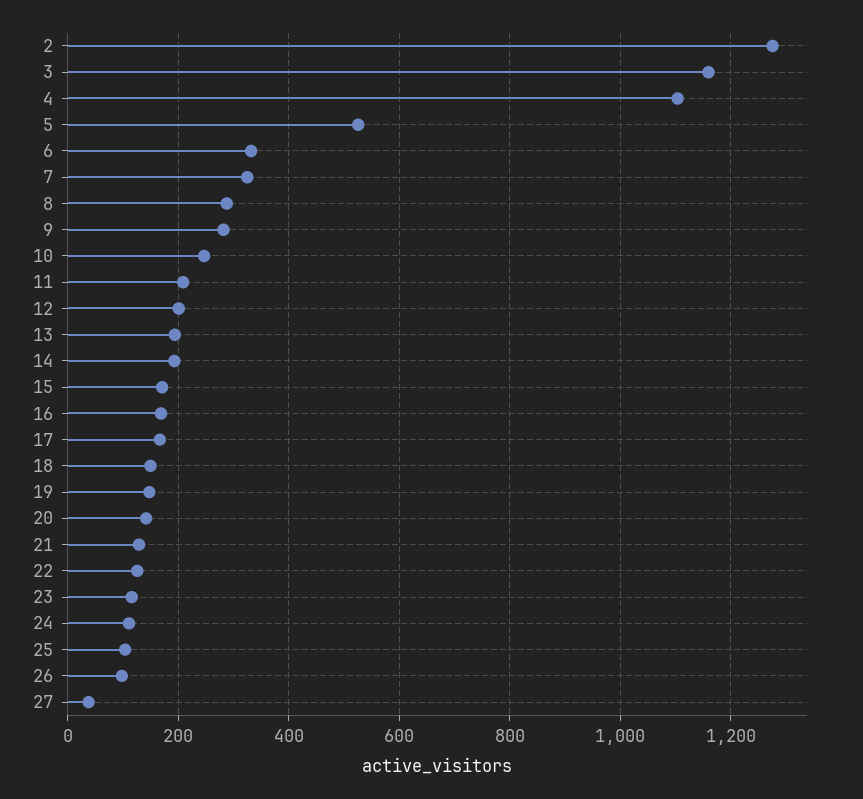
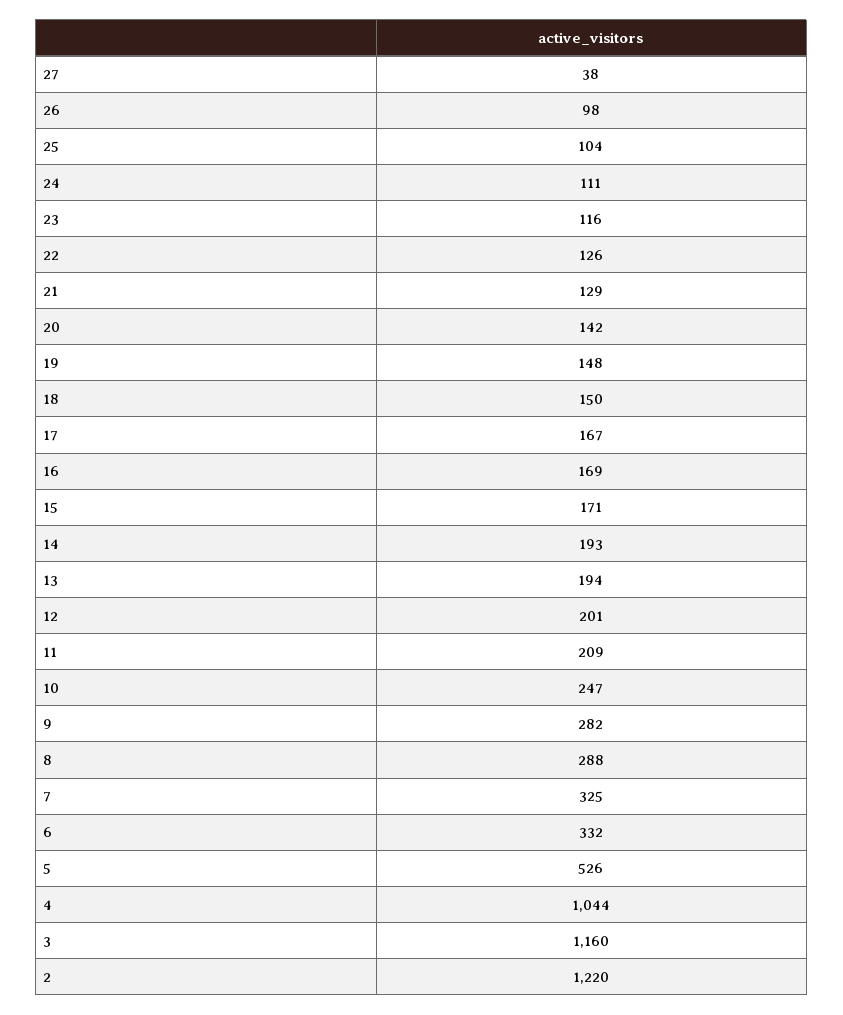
  {
-   "2": 1280,
+   "2": 1220,
    "3": 1160,
-   "4": 1100,
+   "4": 1044,
    "5": 526,
    "6": 332,
    "7": 325,
    "8": 288,
    "9": 282,
    "10": 247,
    "11": 209,
    "12": 201,
    "13": 194,
    "14": 193,
    "15": 171,
    "16": 169,
    "17": 167,
    "18": 150,
    "19": 148,
    "20": 142,
    "21": 129,
    "22": 126,
    "23": 116,
    "24": 111,
    "25": 104,
    "26": 98,
    "27": 38
  }

